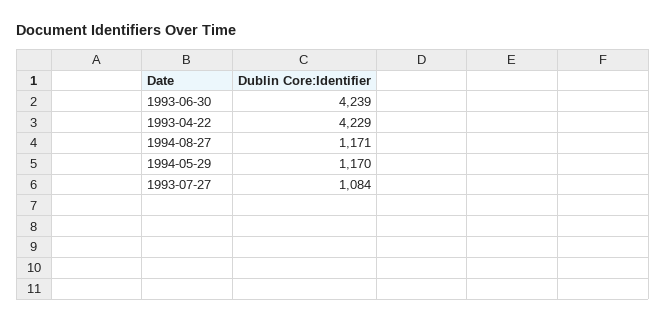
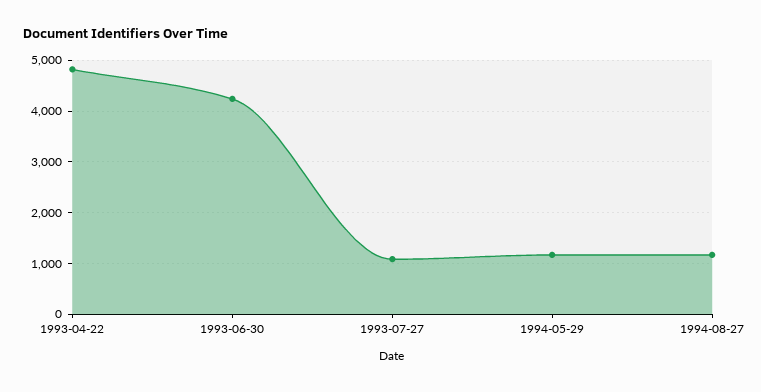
  {
    "1993-06-30": 4239,
-   "1993-04-22": 4229,
+   "1993-04-22": 4800,
    "1994-08-27": 1171,
    "1994-05-29": 1170,
    "1993-07-27": 1084
  }

